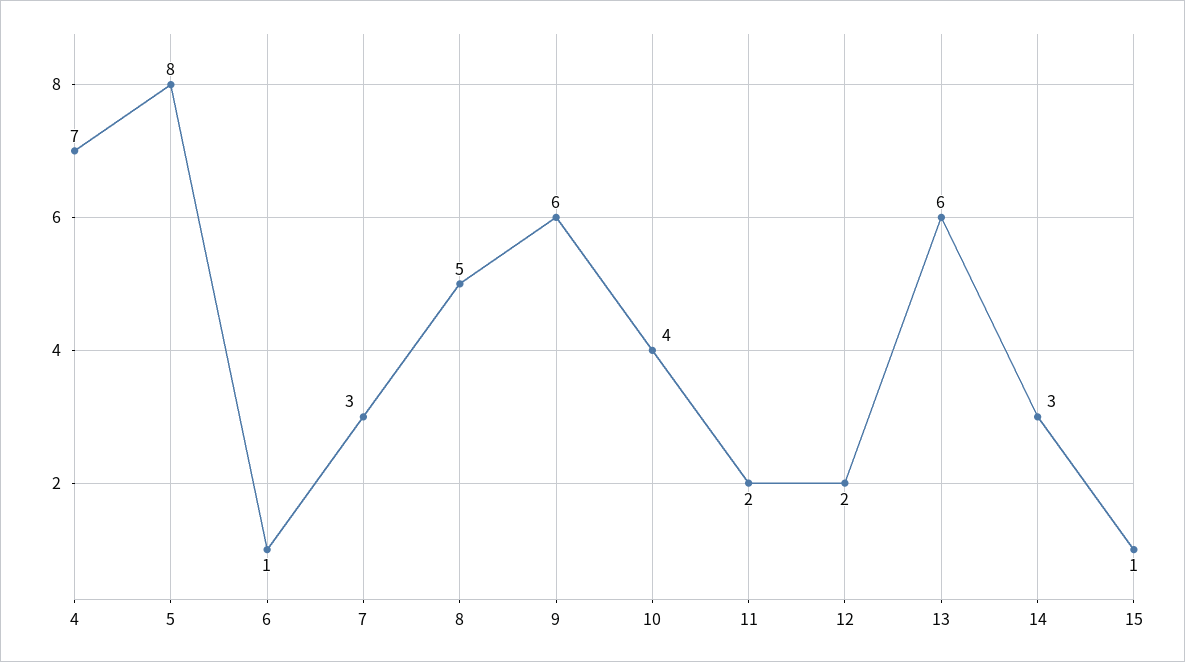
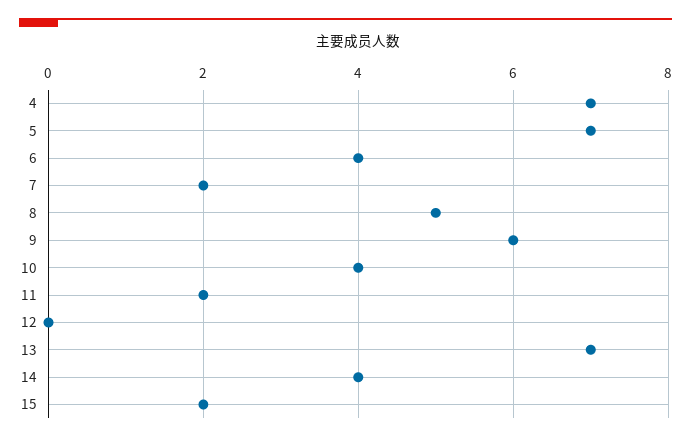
  {
    "4": 7,
-   "5": 8,
+   "5": 7,
-   "6": 1,
+   "6": 4,
-   "7": 3,
+   "7": 2,
    "8": 5,
    "9": 6,
    "10": 4,
    "11": 2,
-   "12": 2,
+   "12": 0,
-   "13": 6,
+   "13": 7,
-   "14": 3,
+   "14": 4,
-   "15": 1
+   "15": 2
  }

